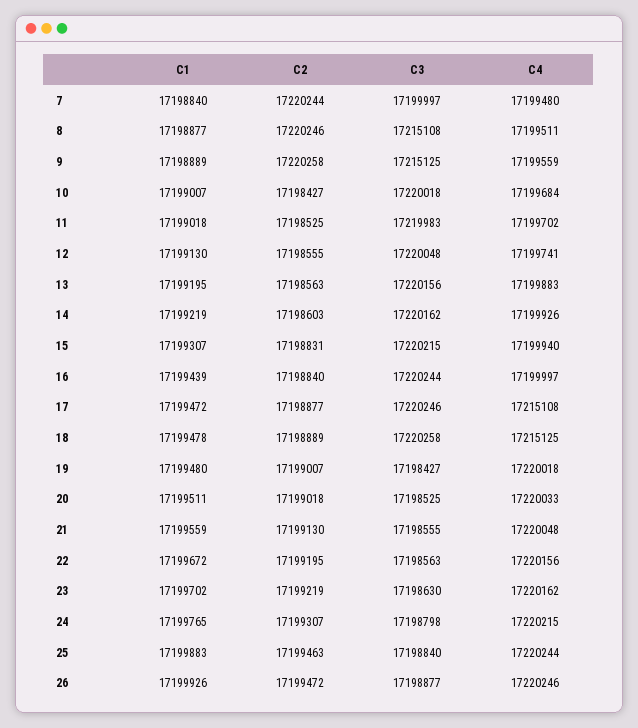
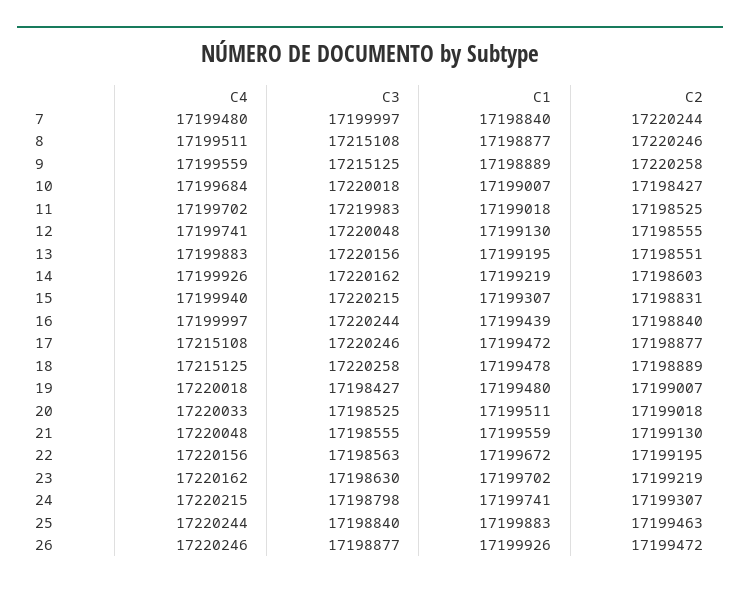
  {
    "C1": {
      "7": 17198840,
      "8": 17198877,
      "9": 17198889,
      "10": 17199007,
      "11": 17199018,
      "12": 17199130,
      "13": 17199195,
      "14": 17199219,
      "15": 17199307,
      "16": 17199439,
      "17": 17199472,
      "18": 17199478,
      "19": 17199480,
      "20": 17199511,
      "21": 17199559,
      "22": 17199672,
      "23": 17199702,
-     "24": 17199765,
+     "24": 17199741,
      "25": 17199883,
      "26": 17199926
    },
    "C2": {
      "7": 17220244,
      "8": 17220246,
      "9": 17220258,
      "10": 17198427,
      "11": 17198525,
      "12": 17198555,
-     "13": 17198563,
+     "13": 17198551,
      "14": 17198603,
      "15": 17198831,
      "16": 17198840,
      "17": 17198877,
      "18": 17198889,
      "19": 17199007,
      "20": 17199018,
      "21": 17199130,
      "22": 17199195,
      "23": 17199219,
      "24": 17199307,
      "25": 17199463,
      "26": 17199472
    },
    "C3": {
      "7": 17199997,
      "8": 17215108,
      "9": 17215125,
      "10": 17220018,
      "11": 17219983,
      "12": 17220048,
      "13": 17220156,
      "14": 17220162,
      "15": 17220215,
      "16": 17220244,
      "17": 17220246,
      "18": 17220258,
      "19": 17198427,
      "20": 17198525,
      "21": 17198555,
      "22": 17198563,
      "23": 17198630,
      "24": 17198798,
      "25": 17198840,
      "26": 17198877
    },
    "C4": {
      "7": 17199480,
      "8": 17199511,
      "9": 17199559,
      "10": 17199684,
      "11": 17199702,
      "12": 17199741,
      "13": 17199883,
      "14": 17199926,
      "15": 17199940,
      "16": 17199997,
      "17": 17215108,
      "18": 17215125,
      "19": 17220018,
      "20": 17220033,
      "21": 17220048,
      "22": 17220156,
      "23": 17220162,
      "24": 17220215,
      "25": 17220244,
      "26": 17220246
    }
  }

